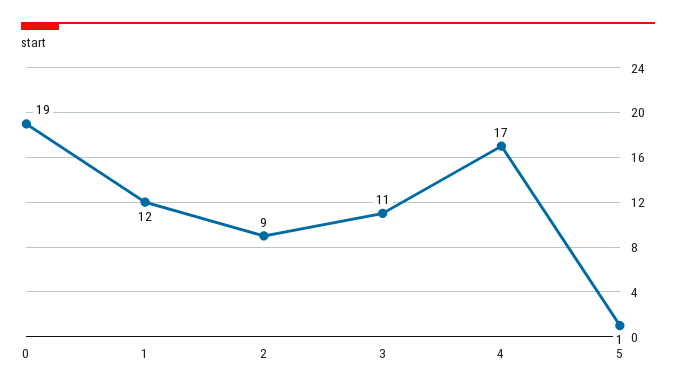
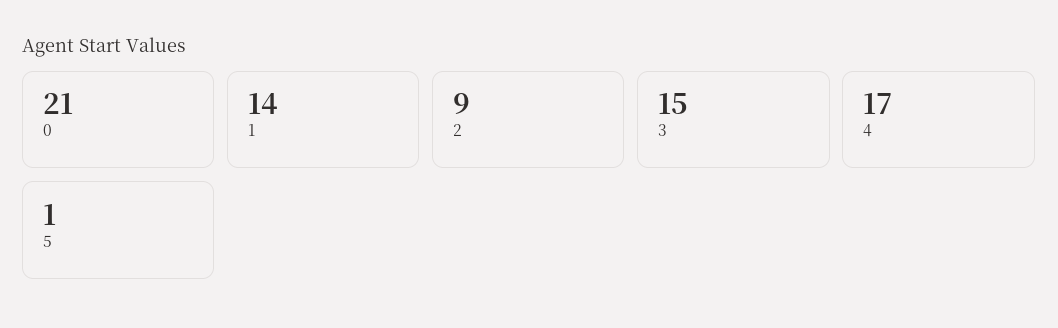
  {
-   "0": 19,
+   "0": 21,
-   "1": 12,
+   "1": 14,
    "2": 9,
-   "3": 11,
+   "3": 15,
    "4": 17,
    "5": 1
  }

